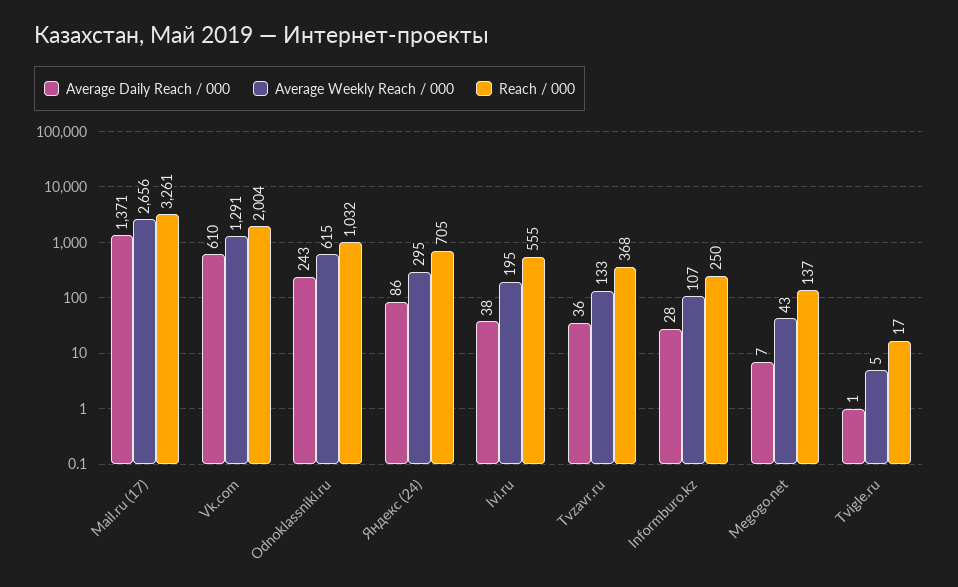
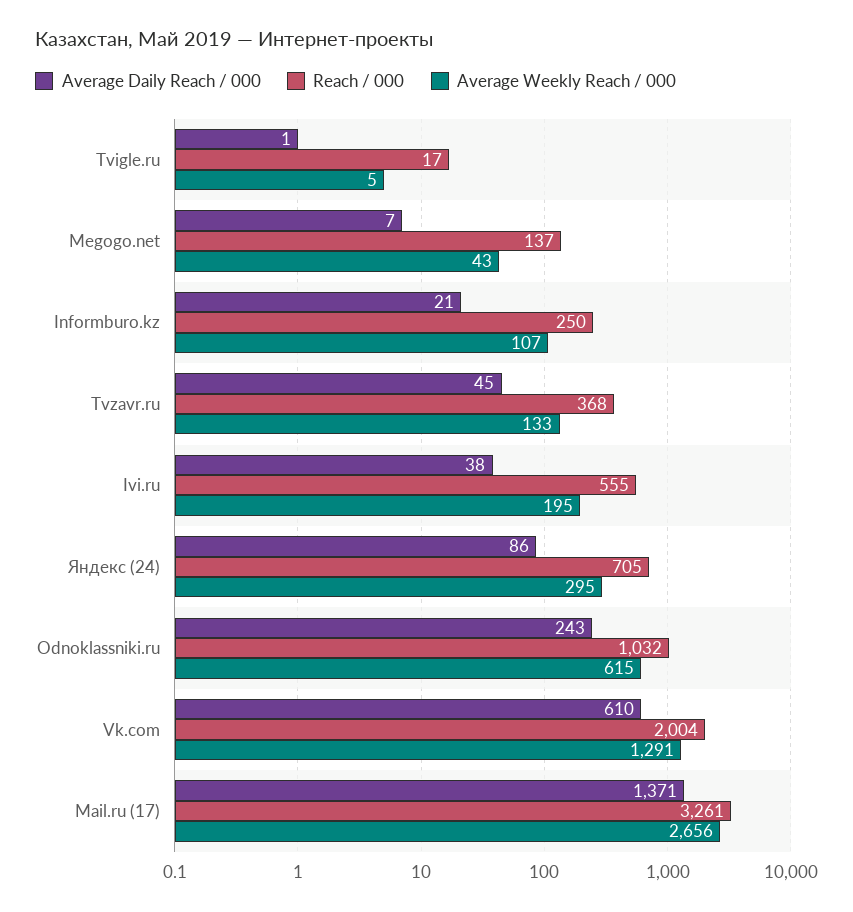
  {
    "Average Daily Reach / 000": {
      "Mail.ru (17)": 1371,
      "Vk.com": 610,
      "Odnoklassniki.ru": 243,
      "Яндекс (24)": 86,
      "Ivi.ru": 38,
-     "Tvzavr.ru": 36,
+     "Tvzavr.ru": 45,
-     "Informburo.kz": 28,
+     "Informburo.kz": 21,
      "Megogo.net": 7,
      "Tvigle.ru": 1
    },
    "Average Weekly Reach / 000": {
      "Mail.ru (17)": 2656,
      "Vk.com": 1291,
      "Odnoklassniki.ru": 615,
      "Яндекс (24)": 295,
      "Ivi.ru": 195,
      "Tvzavr.ru": 133,
      "Informburo.kz": 107,
      "Megogo.net": 43,
      "Tvigle.ru": 5
    },
    "Reach / 000": {
      "Mail.ru (17)": 3261,
      "Vk.com": 2004,
      "Odnoklassniki.ru": 1032,
      "Яндекс (24)": 705,
      "Ivi.ru": 555,
      "Tvzavr.ru": 368,
      "Informburo.kz": 250,
      "Megogo.net": 137,
      "Tvigle.ru": 17
    }
  }

